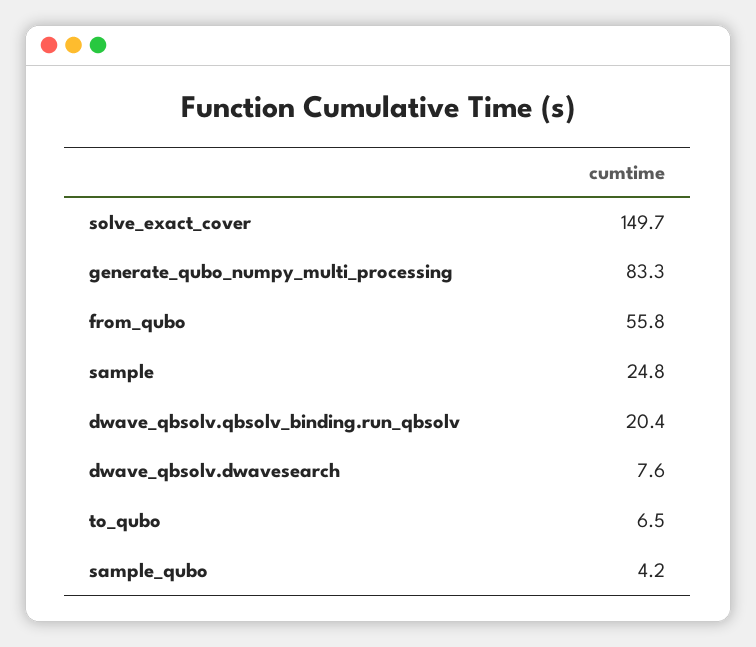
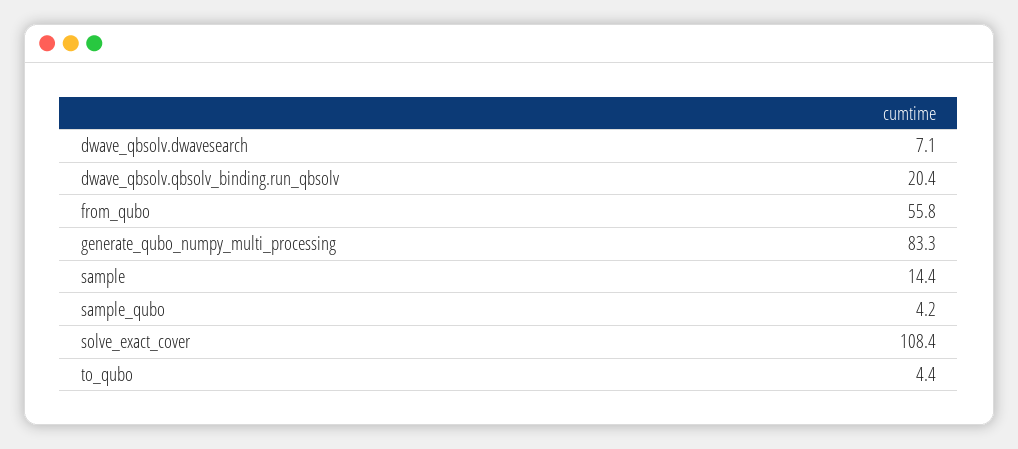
  {
-   "solve_exact_cover": 149.7,
+   "solve_exact_cover": 108.4,
    "generate_qubo_numpy_multi_processing": 83.3,
    "from_qubo": 55.8,
-   "sample": 24.8,
+   "sample": 14.4,
    "dwave_qbsolv.qbsolv_binding.run_qbsolv": 20.4,
-   "dwave_qbsolv.dwavesearch": 7.6,
+   "dwave_qbsolv.dwavesearch": 7.1,
-   "to_qubo": 6.5,
+   "to_qubo": 4.4,
    "sample_qubo": 4.2
  }

